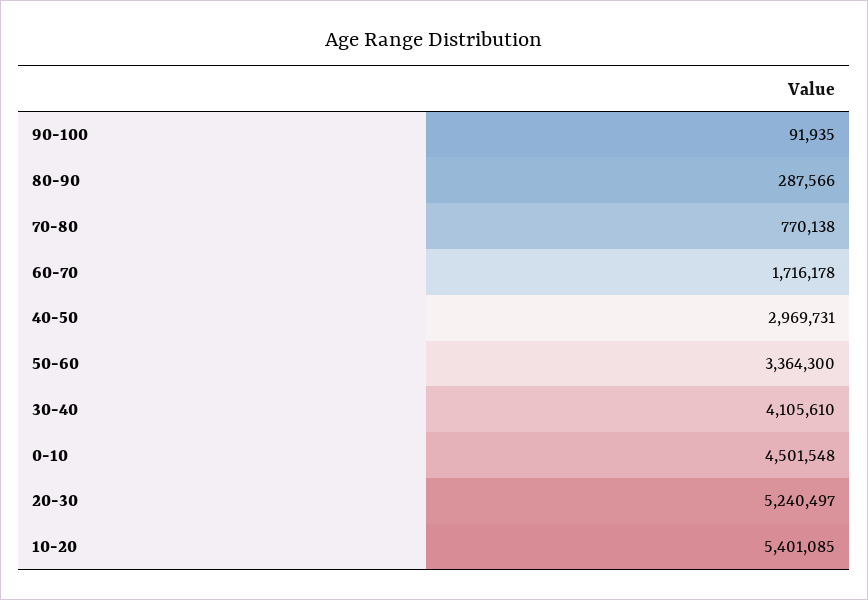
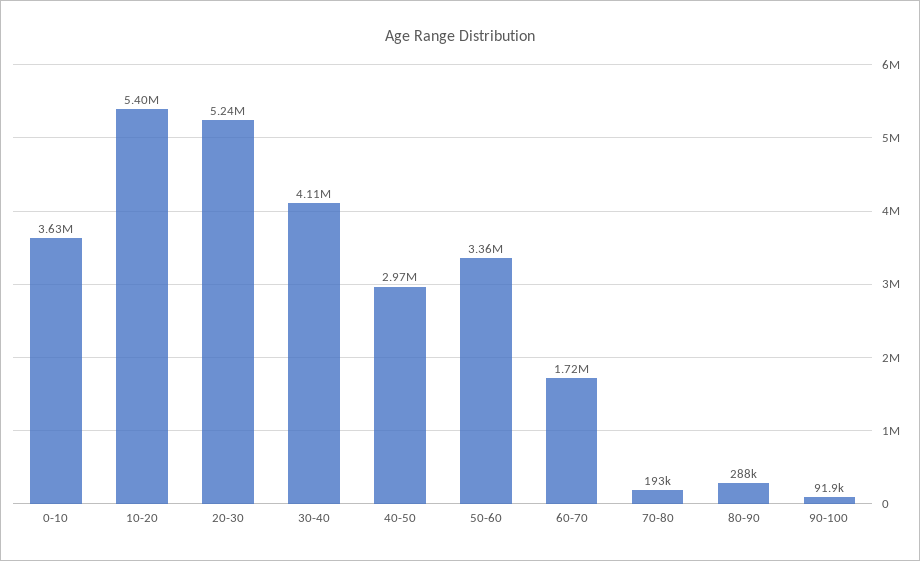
  {
    "90-100": 91935,
    "80-90": 287566,
-   "70-80": 770138,
+   "70-80": 193000,
    "60-70": 1716178,
    "40-50": 2969731,
    "50-60": 3364300,
    "30-40": 4105610,
-   "0-10": 4501548,
+   "0-10": 3630000,
    "20-30": 5240497,
    "10-20": 5401085
  }

